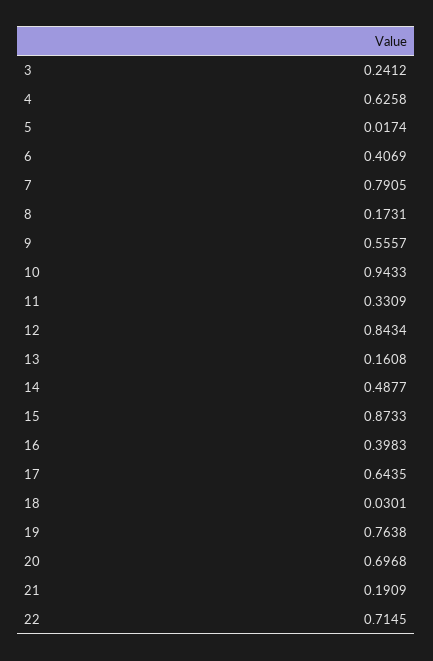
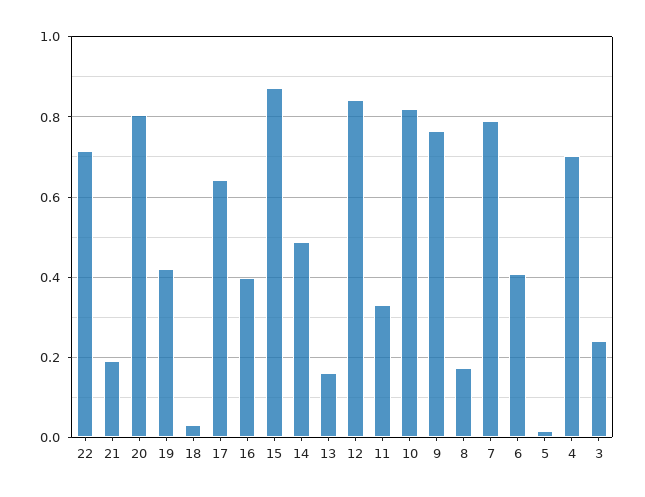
  {
    "3": 0.2412,
-   "4": 0.6258,
+   "4": 0.7,
    "5": 0.0174,
    "6": 0.4069,
    "7": 0.7905,
    "8": 0.1731,
-   "9": 0.5557,
+   "9": 0.76,
-   "10": 0.9433,
+   "10": 0.82,
    "11": 0.3309,
    "12": 0.8434,
    "13": 0.1608,
    "14": 0.4877,
    "15": 0.8733,
    "16": 0.3983,
    "17": 0.6435,
    "18": 0.0301,
-   "19": 0.7638,
+   "19": 0.42,
-   "20": 0.6968,
+   "20": 0.8,
    "21": 0.1909,
    "22": 0.7145
  }

